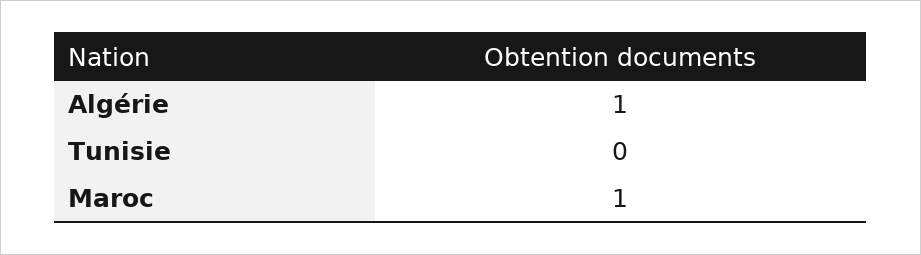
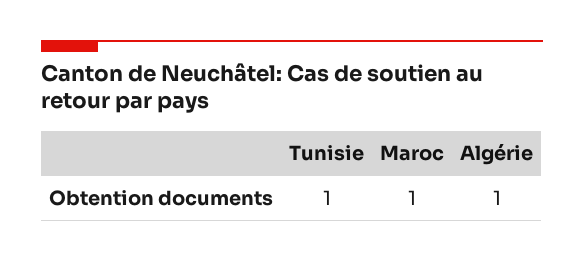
  {
    "Algérie": 1,
-   "Tunisie": 0,
+   "Tunisie": 1,
    "Maroc": 1
  }

